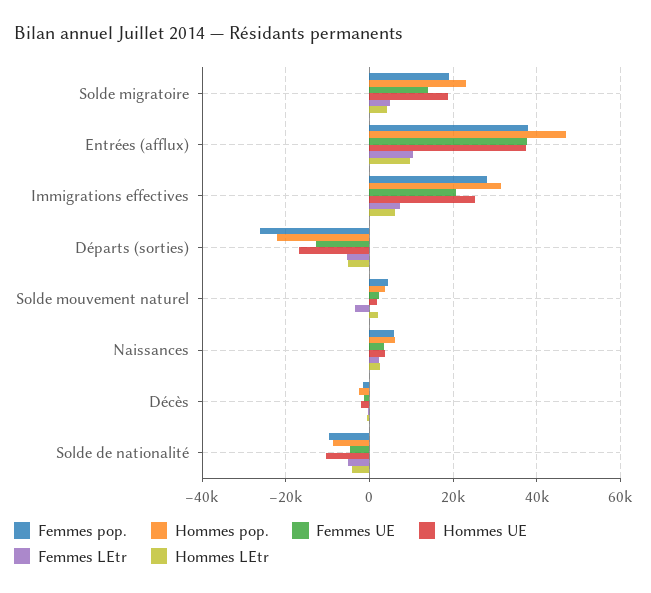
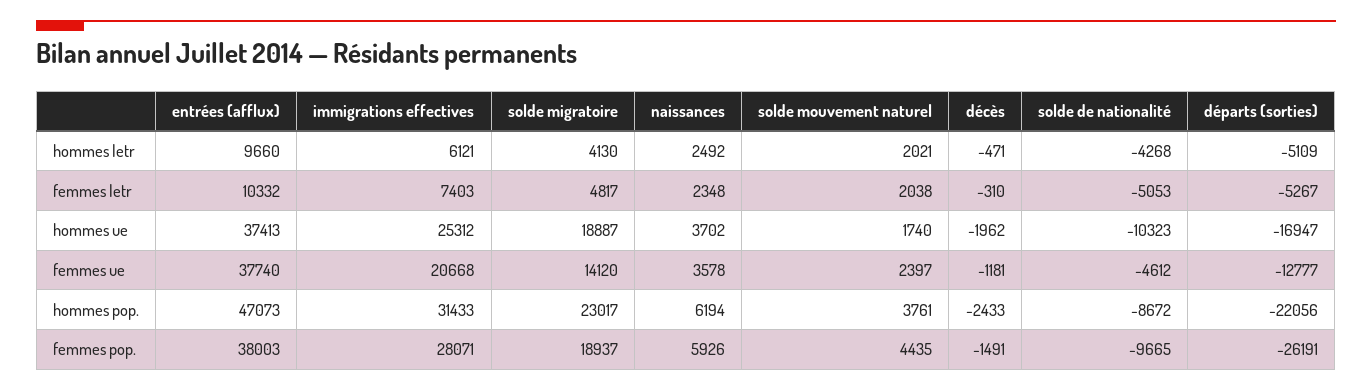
  {
    "Femmes pop.": {
      "Solde migratoire": 18937,
      "Entrées (afflux)": 38003,
      "Immigrations effectives": 28071,
      "Départs (sorties)": -26191,
      "Solde mouvement naturel": 4435,
      "Naissances": 5926,
      "Décès": -1491,
      "Solde de nationalité": -9665
    },
    "Hommes pop.": {
      "Solde migratoire": 23017,
      "Entrées (afflux)": 47073,
      "Immigrations effectives": 31433,
      "Départs (sorties)": -22056,
      "Solde mouvement naturel": 3761,
      "Naissances": 6194,
      "Décès": -2433,
      "Solde de nationalité": -8672
    },
    "Femmes UE": {
      "Solde migratoire": 14120,
      "Entrées (afflux)": 37740,
      "Immigrations effectives": 20668,
      "Départs (sorties)": -12777,
      "Solde mouvement naturel": 2397,
      "Naissances": 3578,
      "Décès": -1181,
      "Solde de nationalité": -4612
    },
    "Hommes UE": {
      "Solde migratoire": 18887,
      "Entrées (afflux)": 37413,
      "Immigrations effectives": 25312,
      "Départs (sorties)": -16947,
      "Solde mouvement naturel": 1740,
      "Naissances": 3702,
      "Décès": -1962,
      "Solde de nationalité": -10323
    },
    "Femmes LEtr": {
      "Solde migratoire": 4817,
      "Entrées (afflux)": 10332,
      "Immigrations effectives": 7403,
      "Départs (sorties)": -5267,
-     "Solde mouvement naturel": -4000,
+     "Solde mouvement naturel": 2038,
      "Naissances": 2348,
      "Décès": -310,
      "Solde de nationalité": -5053
    },
    "Hommes LEtr": {
      "Solde migratoire": 4130,
      "Entrées (afflux)": 9660,
      "Immigrations effectives": 6121,
      "Départs (sorties)": -5109,
      "Solde mouvement naturel": 2021,
      "Naissances": 2492,
      "Décès": -471,
      "Solde de nationalité": -4268
    }
  }

